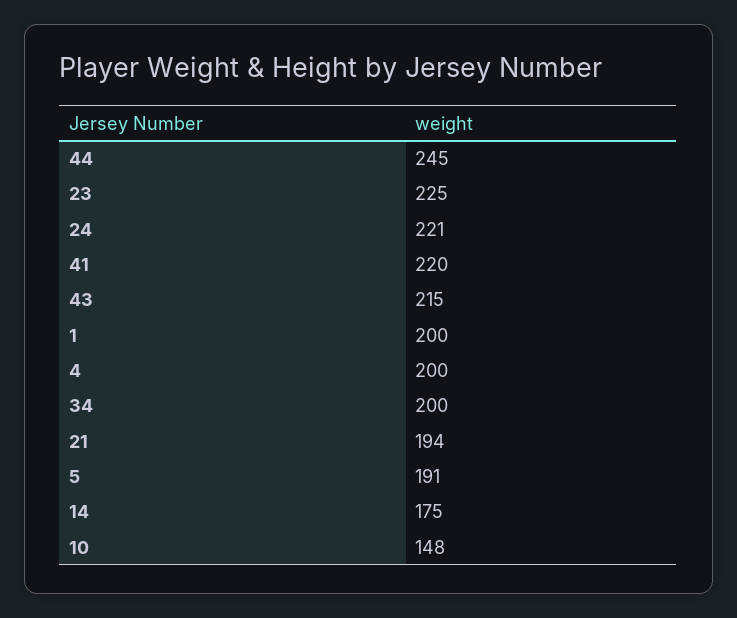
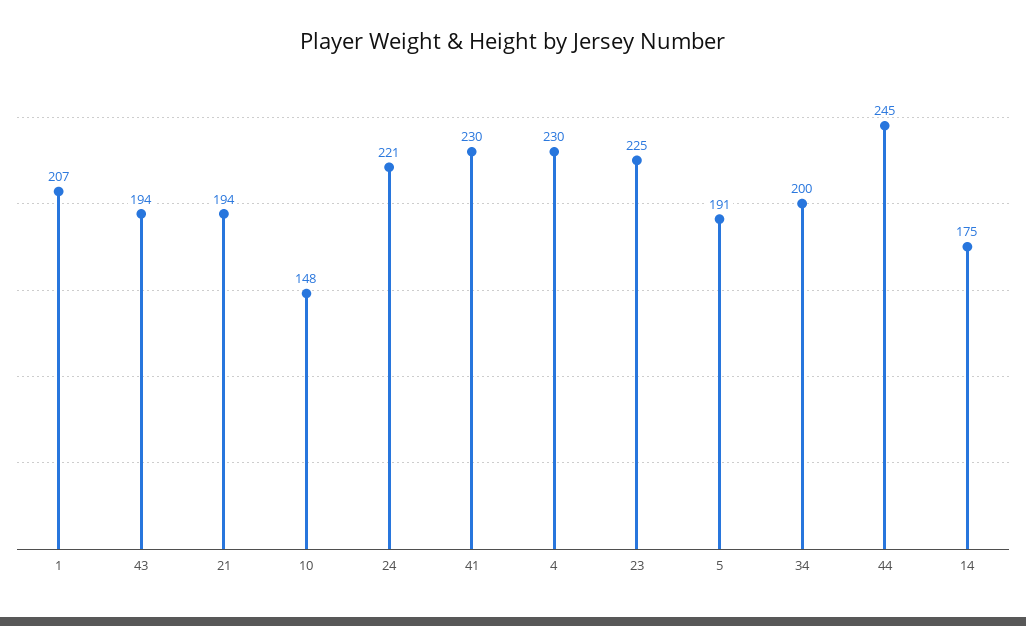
  {
    "44": 245,
    "23": 225,
    "24": 221,
-   "41": 220,
+   "41": 230,
-   "43": 215,
+   "43": 194,
-   "1": 200,
+   "1": 207,
-   "4": 200,
+   "4": 230,
    "34": 200,
    "21": 194,
    "5": 191,
    "14": 175,
    "10": 148
  }

